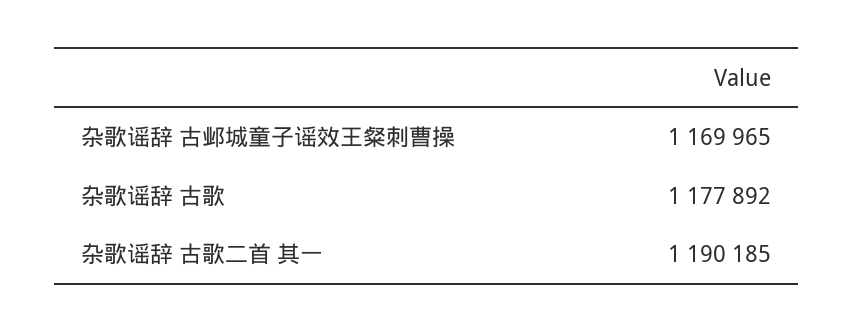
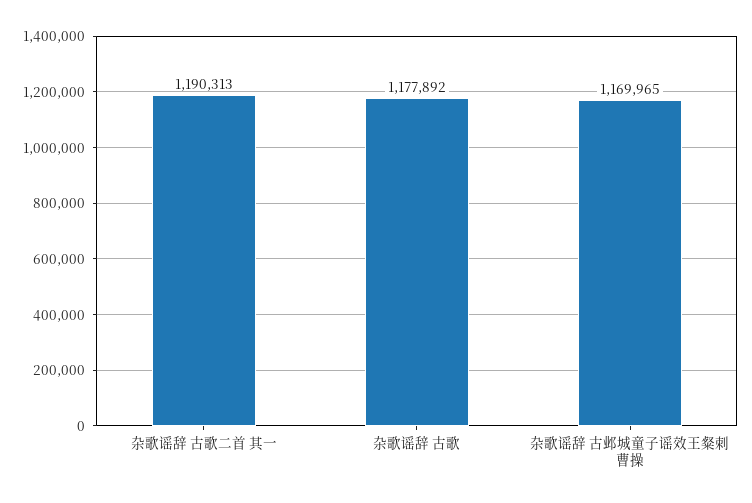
  {
    "杂歌谣辞 古邺城童子谣效王粲刺曹操": 1169965,
    "杂歌谣辞 古歌": 1177892,
-   "杂歌谣辞 古歌二首 其一": 1190185
+   "杂歌谣辞 古歌二首 其一": 1190313
  }

